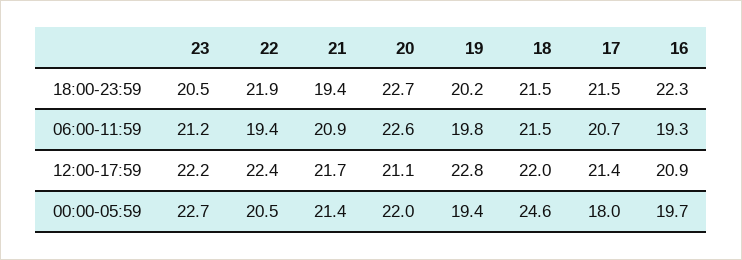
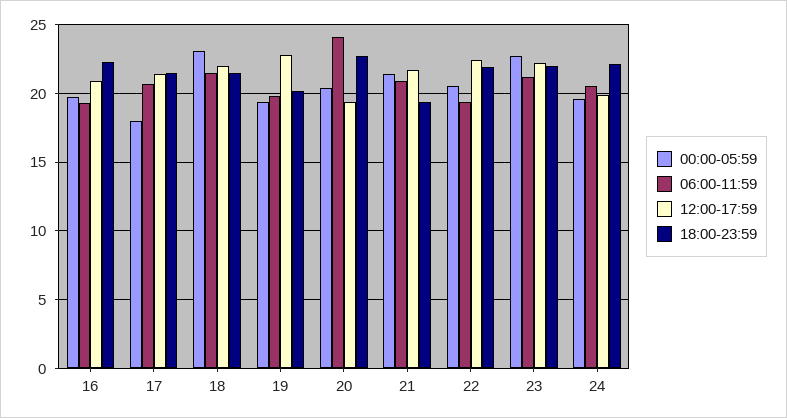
  {
    "18:00-23:59": {
-     "23": 20.5,
+     "23": 22,
      "22": 21.9,
      "21": 19.4,
      "20": 22.7,
      "19": 20.2,
      "18": 21.5,
      "17": 21.5,
-     "16": 22.3
+     "16": 22.3,
+     "24": 22
    },
    "06:00-11:59": {
      "23": 21.2,
      "22": 19.4,
      "21": 20.9,
-     "20": 22.6,
+     "20": 24,
      "19": 19.8,
      "18": 21.5,
      "17": 20.7,
-     "16": 19.3
+     "16": 19.3,
+     "24": 20.5
    },
    "12:00-17:59": {
      "23": 22.2,
      "22": 22.4,
      "21": 21.7,
-     "20": 21.1,
+     "20": 19.5,
      "19": 22.8,
      "18": 22,
      "17": 21.4,
-     "16": 20.9
+     "16": 20.9,
+     "24": 20
    },
    "00:00-05:59": {
      "23": 22.7,
      "22": 20.5,
      "21": 21.4,
-     "20": 22,
+     "20": 20.5,
      "19": 19.4,
-     "18": 24.6,
+     "18": 23,
      "17": 18,
-     "16": 19.7
+     "16": 19.7,
+     "24": 19.5
    }
  }

